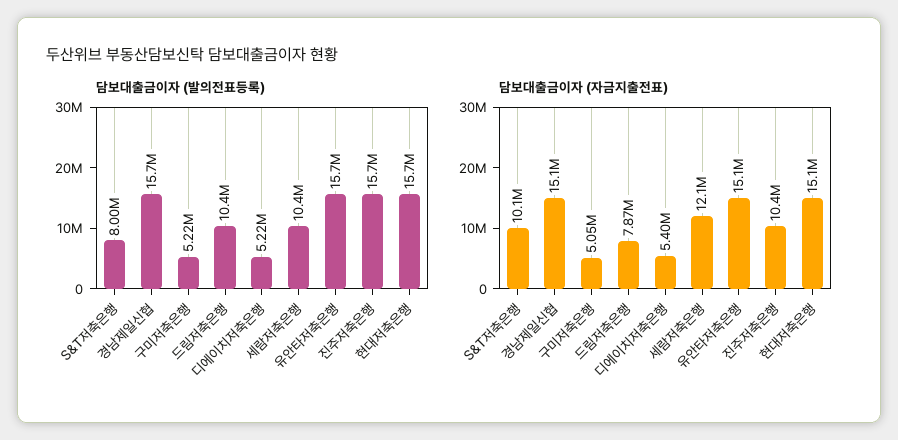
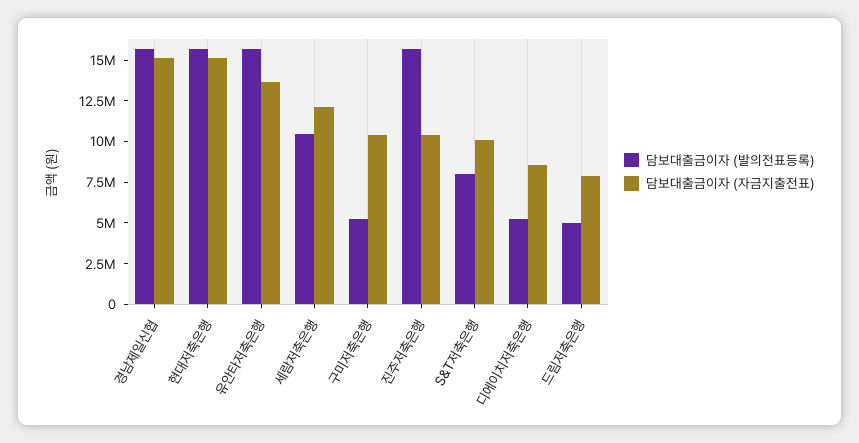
  {
    "담보대출금이자 (발의전표등록)": {
      "S&T저축은행": 8000000,
      "경남제일신협": 15700000,
      "구미저축은행": 5220000,
-     "드림저축은행": 10400000,
+     "드림저축은행": 5000000,
      "디에이치저축은행": 5220000,
      "세람저축은행": 10400000,
      "유안타저축은행": 15700000,
      "진주저축은행": 15700000,
      "현대저축은행": 15700000
    },
    "담보대출금이자 (자금지출전표)": {
      "S&T저축은행": 10100000,
      "경남제일신협": 15100000,
-     "구미저축은행": 5050000,
+     "구미저축은행": 10500000,
      "드림저축은행": 7870000,
-     "디에이치저축은행": 5400000,
+     "디에이치저축은행": 8500000,
      "세람저축은행": 12100000,
-     "유안타저축은행": 15100000,
+     "유안타저축은행": 13500000,
      "진주저축은행": 10400000,
      "현대저축은행": 15100000
    }
  }

